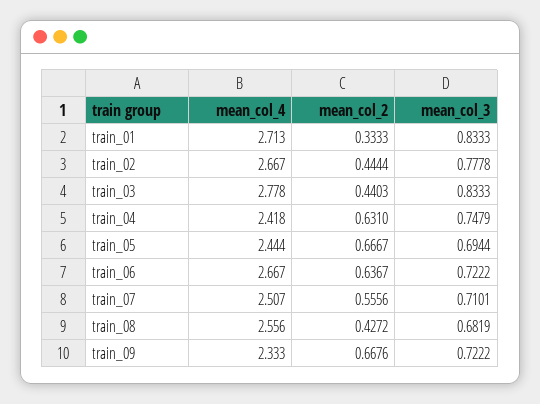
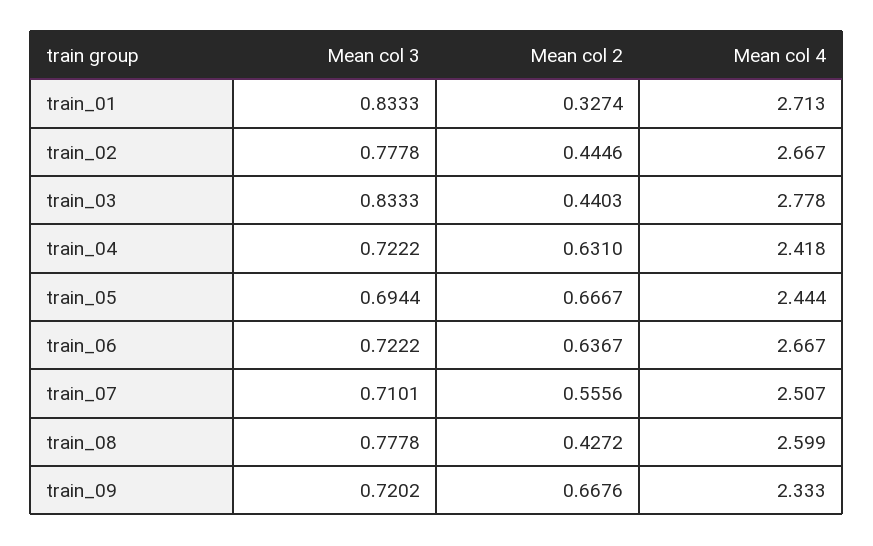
  {
    "mean_col_4": {
      "train_01": 2.713,
      "train_02": 2.667,
      "train_03": 2.778,
      "train_04": 2.418,
      "train_05": 2.444,
      "train_06": 2.667,
      "train_07": 2.507,
-     "train_08": 2.556,
+     "train_08": 2.599,
      "train_09": 2.333
    },
    "mean_col_2": {
-     "train_01": 0.3333,
+     "train_01": 0.3274,
-     "train_02": 0.4444,
+     "train_02": 0.4446,
      "train_03": 0.4403,
      "train_04": 0.631,
      "train_05": 0.6667,
      "train_06": 0.6367,
      "train_07": 0.5556,
      "train_08": 0.4272,
      "train_09": 0.6676
    },
    "mean_col_3": {
      "train_01": 0.8333,
      "train_02": 0.7778,
      "train_03": 0.8333,
-     "train_04": 0.7479,
+     "train_04": 0.7222,
      "train_05": 0.6944,
      "train_06": 0.7222,
      "train_07": 0.7101,
-     "train_08": 0.6819,
+     "train_08": 0.7778,
-     "train_09": 0.7222
+     "train_09": 0.7202
    }
  }

